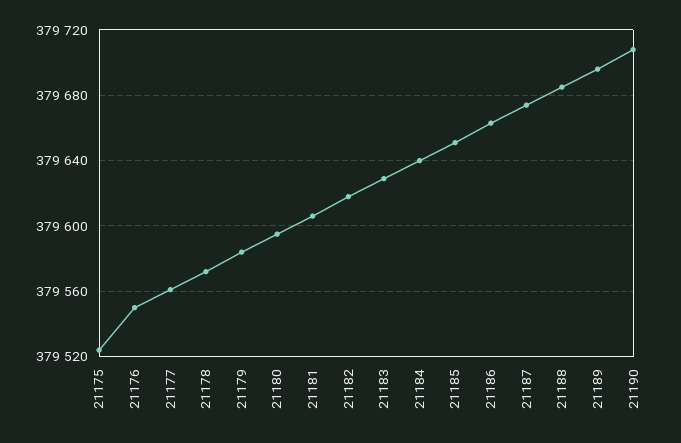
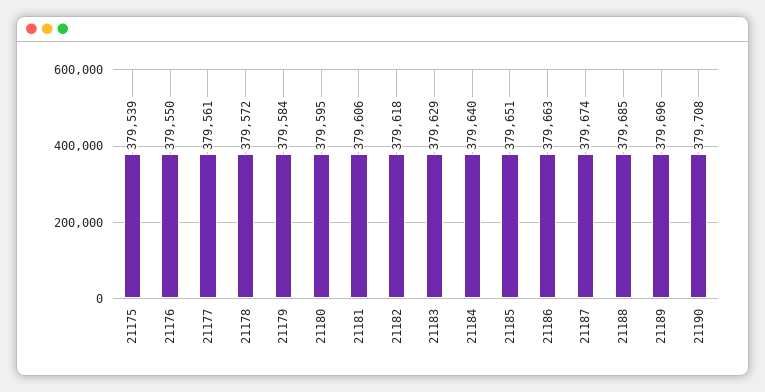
  {
-   "21175": 379525,
+   "21175": 379539,
    "21176": 379550,
    "21177": 379561,
    "21178": 379572,
    "21179": 379584,
    "21180": 379595,
    "21181": 379606,
    "21182": 379618,
    "21183": 379629,
    "21184": 379640,
    "21185": 379651,
    "21186": 379663,
    "21187": 379674,
    "21188": 379685,
    "21189": 379696,
    "21190": 379708
  }

